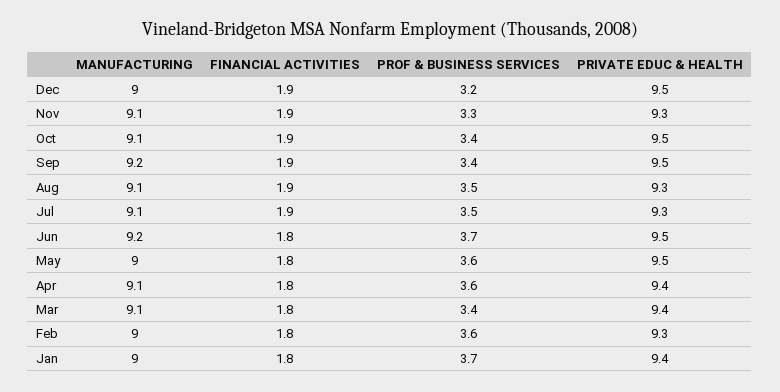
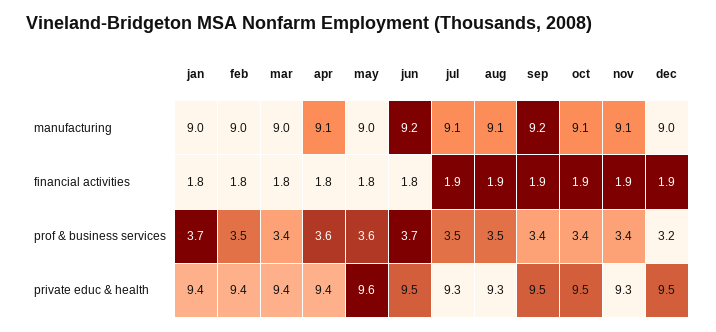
  {
    "MANUFACTURING": {
      "Dec": 9,
      "Nov": 9.1,
      "Oct": 9.1,
      "Sep": 9.2,
      "Aug": 9.1,
      "Jul": 9.1,
      "Jun": 9.2,
      "May": 9,
      "Apr": 9.1,
-     "Mar": 9.1,
+     "Mar": 9,
      "Feb": 9,
      "Jan": 9
    },
    "FINANCIAL ACTIVITIES": {
      "Dec": 1.9,
      "Nov": 1.9,
      "Oct": 1.9,
      "Sep": 1.9,
      "Aug": 1.9,
      "Jul": 1.9,
      "Jun": 1.8,
      "May": 1.8,
      "Apr": 1.8,
      "Mar": 1.8,
      "Feb": 1.8,
      "Jan": 1.8
    },
    "PROF & BUSINESS SERVICES": {
      "Dec": 3.2,
-     "Nov": 3.3,
+     "Nov": 3.4,
      "Oct": 3.4,
      "Sep": 3.4,
      "Aug": 3.5,
      "Jul": 3.5,
      "Jun": 3.7,
      "May": 3.6,
      "Apr": 3.6,
      "Mar": 3.4,
-     "Feb": 3.6,
+     "Feb": 3.5,
      "Jan": 3.7
    },
    "PRIVATE EDUC & HEALTH": {
      "Dec": 9.5,
      "Nov": 9.3,
      "Oct": 9.5,
      "Sep": 9.5,
      "Aug": 9.3,
      "Jul": 9.3,
      "Jun": 9.5,
-     "May": 9.5,
+     "May": 9.6,
      "Apr": 9.4,
      "Mar": 9.4,
-     "Feb": 9.3,
+     "Feb": 9.4,
      "Jan": 9.4
    }
  }

